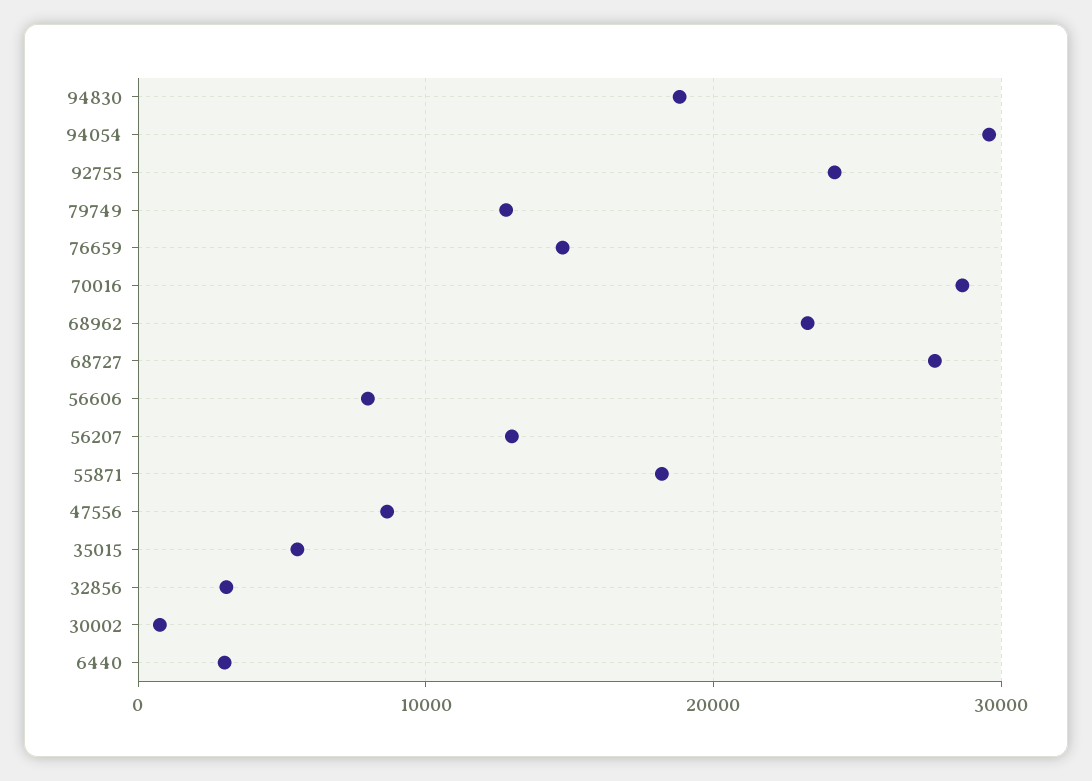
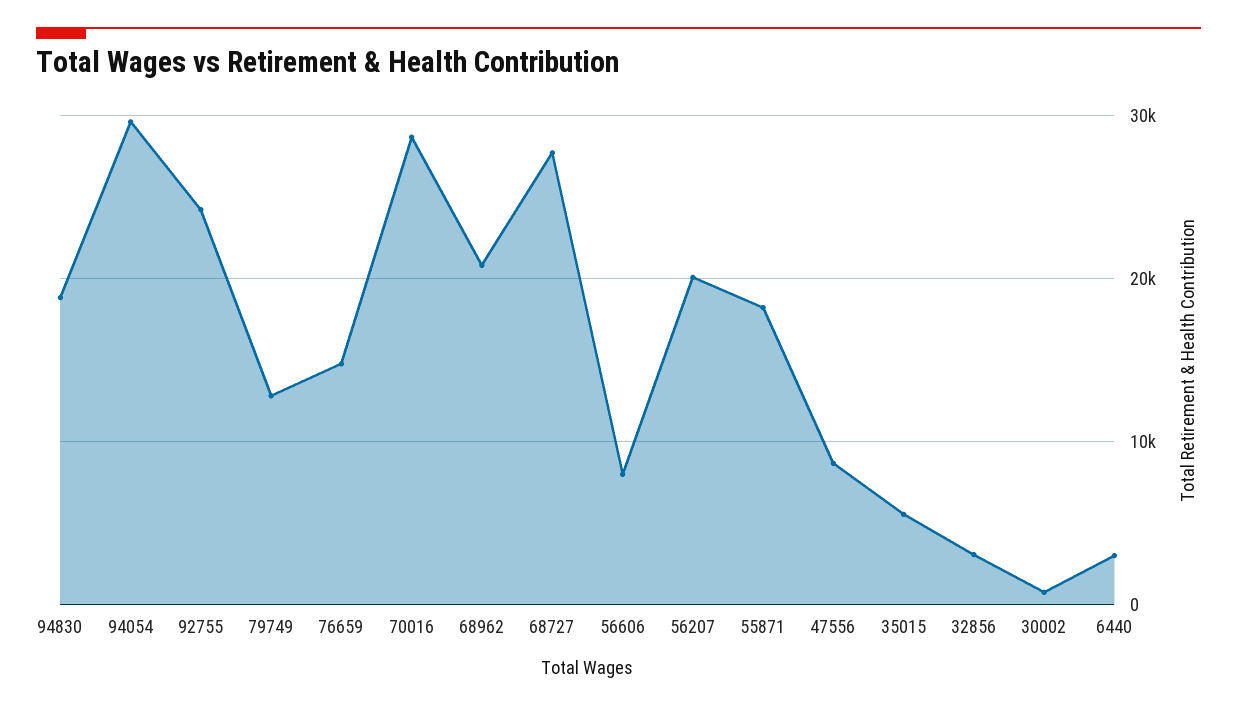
  {
    "94830": 19000,
    "94054": 30000,
    "92755": 24000,
    "79749": 13000,
    "76659": 15000,
    "70016": 29000,
-   "68962": 23000,
+   "68962": 21000,
    "68727": 28000,
    "56606": 8000,
-   "56207": 13000,
+   "56207": 20000,
    "55871": 18000,
    "47556": 9000,
    "35015": 6000,
    "32856": 3000,
    "30002": 1000,
    "6440": 3000
  }

